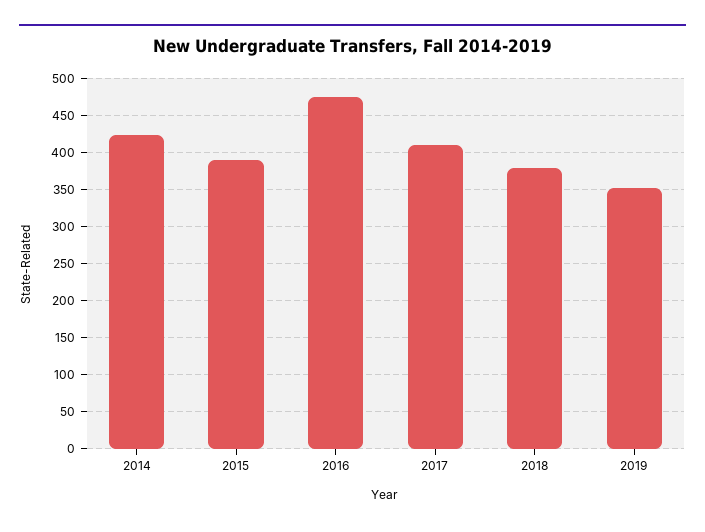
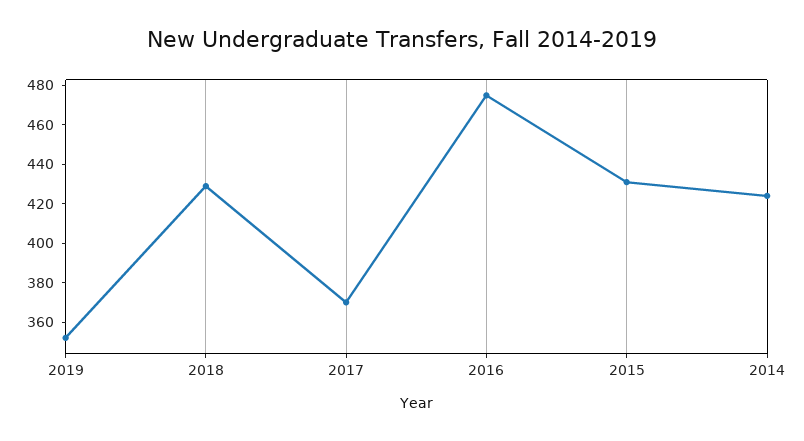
  {
    "2014": 425,
-   "2015": 390,
+   "2015": 430,
    "2016": 475,
-   "2017": 410,
+   "2017": 370,
-   "2018": 380,
+   "2018": 430,
    "2019": 350
  }

